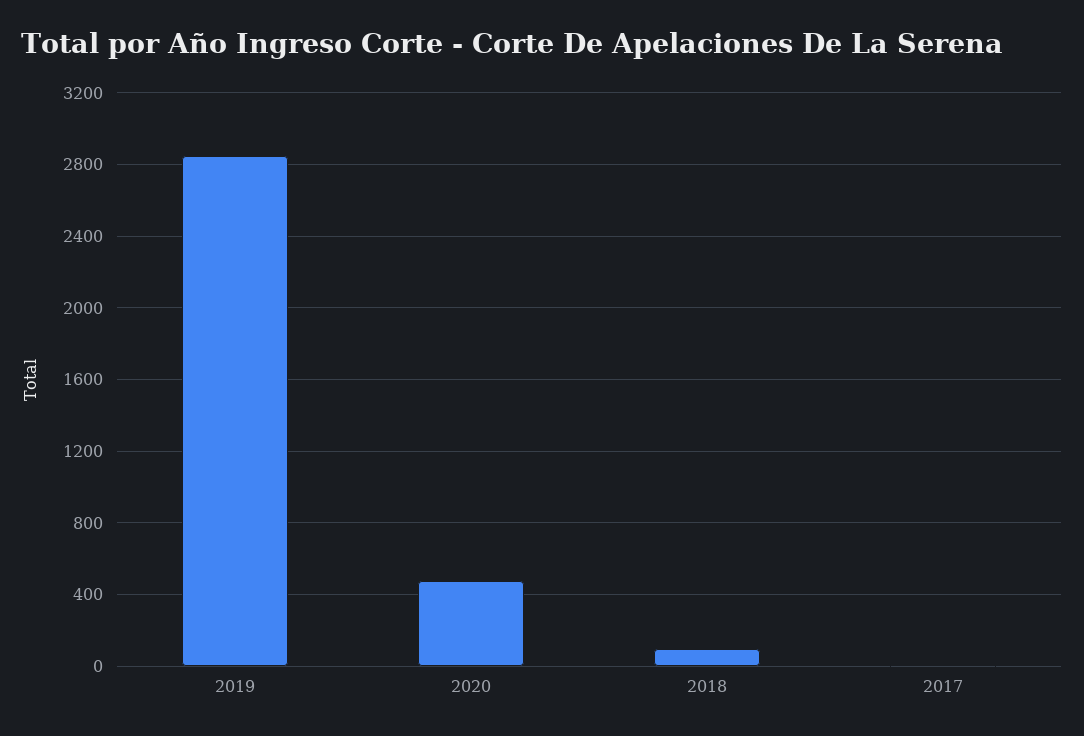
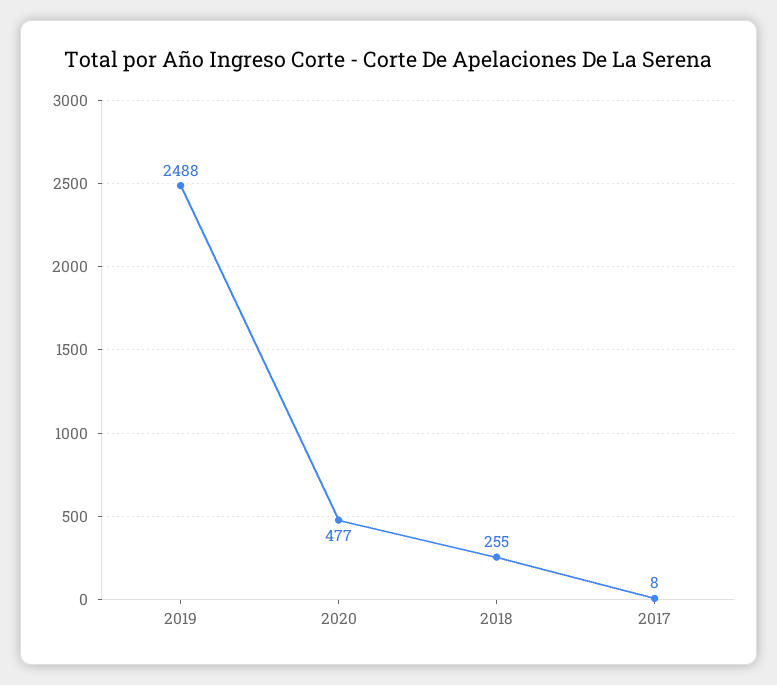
  {
-   "2019": 2850,
+   "2019": 2488,
    "2020": 477,
-   "2018": 100,
+   "2018": 255,
    "2017": 8
  }

